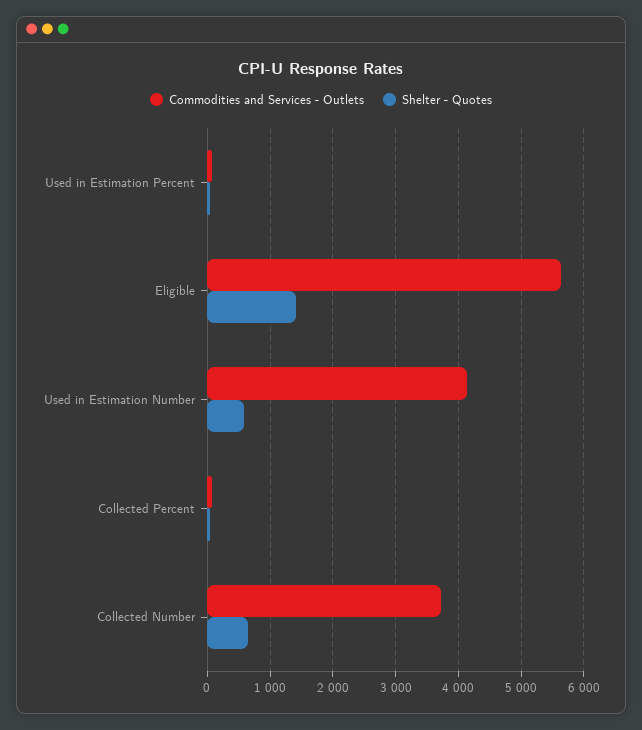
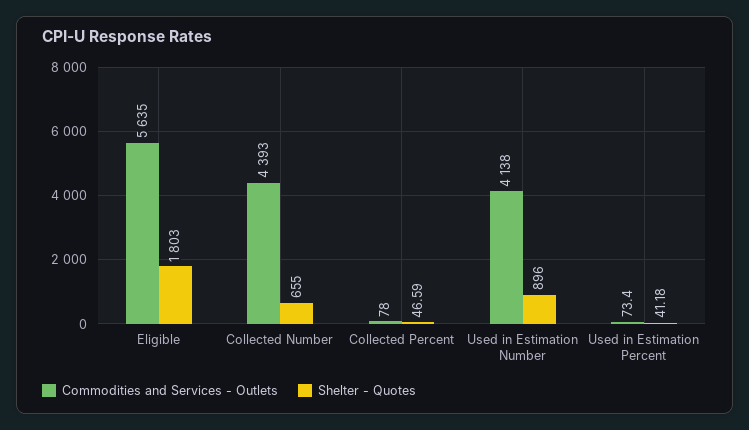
  {
    "Commodities and Services - Outlets": {
      "Used in Estimation Percent": 73.4,
      "Eligible": 5635,
      "Used in Estimation Number": 4138,
      "Collected Percent": 78,
-     "Collected Number": 3700
+     "Collected Number": 4393
    },
    "Shelter - Quotes": {
      "Used in Estimation Percent": 41.18,
-     "Eligible": 1400,
+     "Eligible": 1803,
-     "Used in Estimation Number": 600,
+     "Used in Estimation Number": 896,
      "Collected Percent": 46.59,
      "Collected Number": 655
    }
  }

